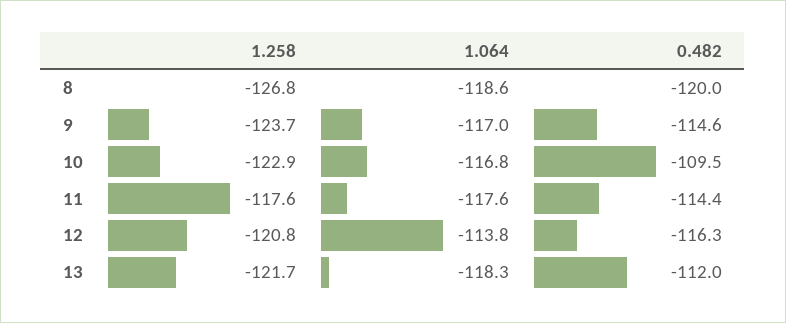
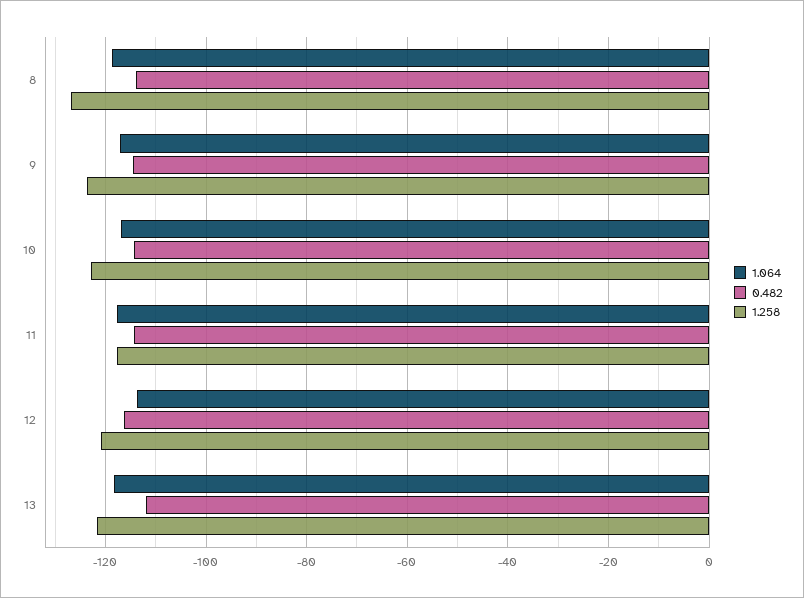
  {
    "1.258": {
      "8": -126.8,
      "9": -123.7,
      "10": -122.9,
      "11": -117.6,
      "12": -120.8,
      "13": -121.7
    },
    "1.064": {
      "8": -118.6,
      "9": -117,
      "10": -116.8,
      "11": -117.6,
      "12": -113.8,
      "13": -118.3
    },
    "0.482": {
-     "8": -120,
+     "8": -114,
      "9": -114.6,
-     "10": -109.5,
+     "10": -114,
      "11": -114.4,
      "12": -116.3,
      "13": -112
    }
  }

